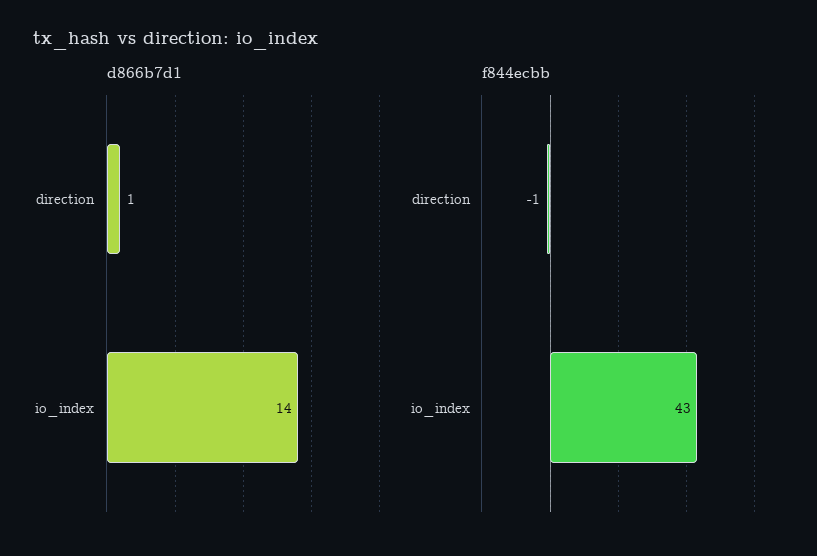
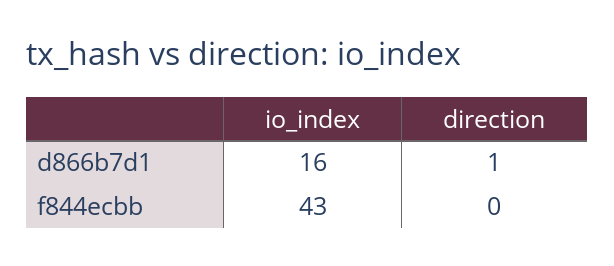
  {
    "d866b7d1": {
      "direction": 1,
-     "io_index": 14
+     "io_index": 16
    },
    "f844ecbb": {
-     "direction": -1,
+     "direction": 0,
      "io_index": 43
    }
  }

